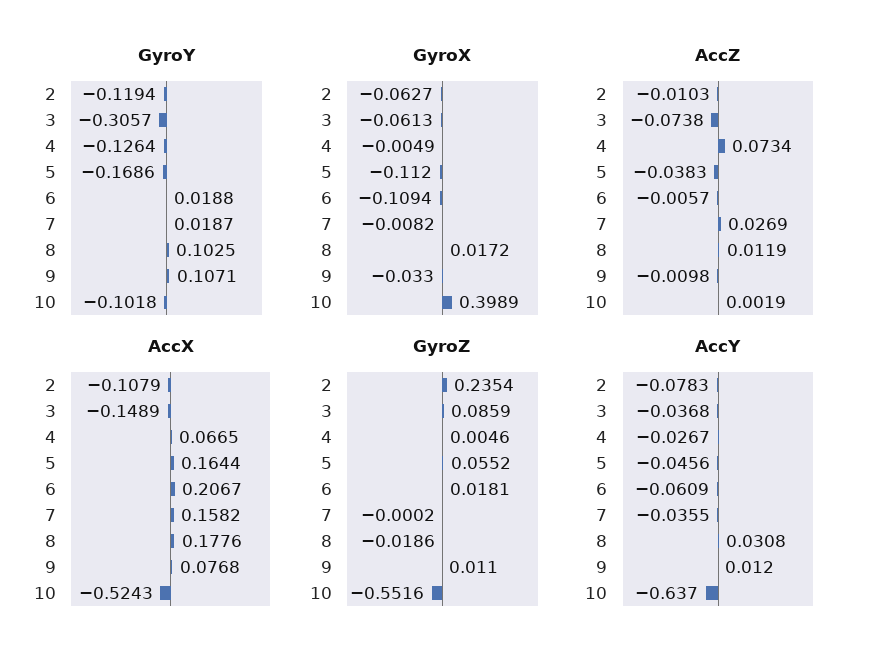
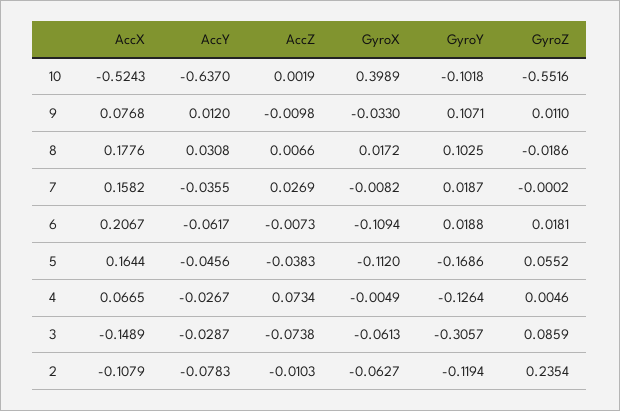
  {
    "GyroY": {
      "2": -0.1194,
      "3": -0.3057,
      "4": -0.1264,
      "5": -0.1686,
      "6": 0.0188,
      "7": 0.0187,
      "8": 0.1025,
      "9": 0.1071,
      "10": -0.1018
    },
    "GyroX": {
      "2": -0.0627,
      "3": -0.0613,
      "4": -0.0049,
      "5": -0.112,
      "6": -0.1094,
      "7": -0.0082,
      "8": 0.0172,
      "9": -0.033,
      "10": 0.3989
    },
    "AccZ": {
      "2": -0.0103,
      "3": -0.0738,
      "4": 0.0734,
      "5": -0.0383,
-     "6": -0.0057,
+     "6": -0.0073,
      "7": 0.0269,
-     "8": 0.0119,
+     "8": 0.0066,
      "9": -0.0098,
      "10": 0.0019
    },
    "AccX": {
      "2": -0.1079,
      "3": -0.1489,
      "4": 0.0665,
      "5": 0.1644,
      "6": 0.2067,
      "7": 0.1582,
      "8": 0.1776,
      "9": 0.0768,
      "10": -0.5243
    },
    "GyroZ": {
      "2": 0.2354,
      "3": 0.0859,
      "4": 0.0046,
      "5": 0.0552,
      "6": 0.0181,
      "7": -0.0002,
      "8": -0.0186,
      "9": 0.011,
      "10": -0.5516
    },
    "AccY": {
      "2": -0.0783,
-     "3": -0.0368,
+     "3": -0.0287,
      "4": -0.0267,
      "5": -0.0456,
-     "6": -0.0609,
+     "6": -0.0617,
      "7": -0.0355,
      "8": 0.0308,
      "9": 0.012,
      "10": -0.637
    }
  }

